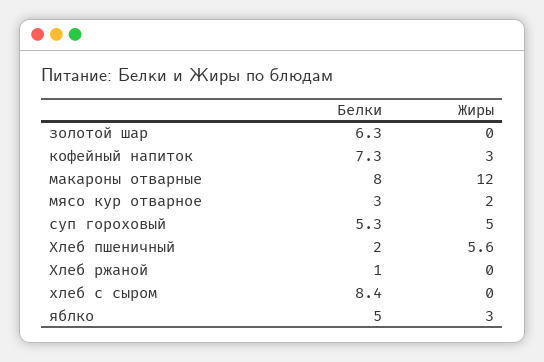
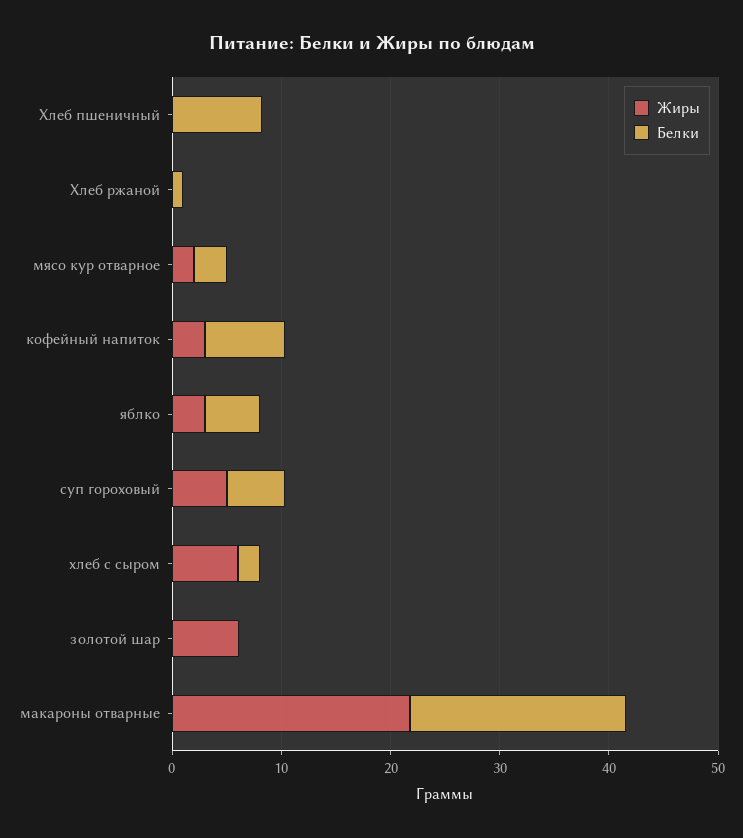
  {
    "Белки": {
-     "золотой шар": 6.3,
+     "золотой шар": 0,
      "кофейный напиток": 7.3,
-     "макароны отварные": 8,
+     "макароны отварные": 20,
      "мясо кур отварное": 3,
      "суп гороховый": 5.3,
-     "Хлеб пшеничный": 2,
+     "Хлеб пшеничный": 8,
      "Хлеб ржаной": 1,
-     "хлеб с сыром": 8.4,
+     "хлеб с сыром": 2,
      "яблко": 5
    },
    "Жиры": {
-     "золотой шар": 0,
+     "золотой шар": 6,
      "кофейный напиток": 3,
-     "макароны отварные": 12,
+     "макароны отварные": 22,
      "мясо кур отварное": 2,
      "суп гороховый": 5,
-     "Хлеб пшеничный": 5.6,
+     "Хлеб пшеничный": 0,
      "Хлеб ржаной": 0,
-     "хлеб с сыром": 0,
+     "хлеб с сыром": 6,
      "яблко": 3
    }
  }

